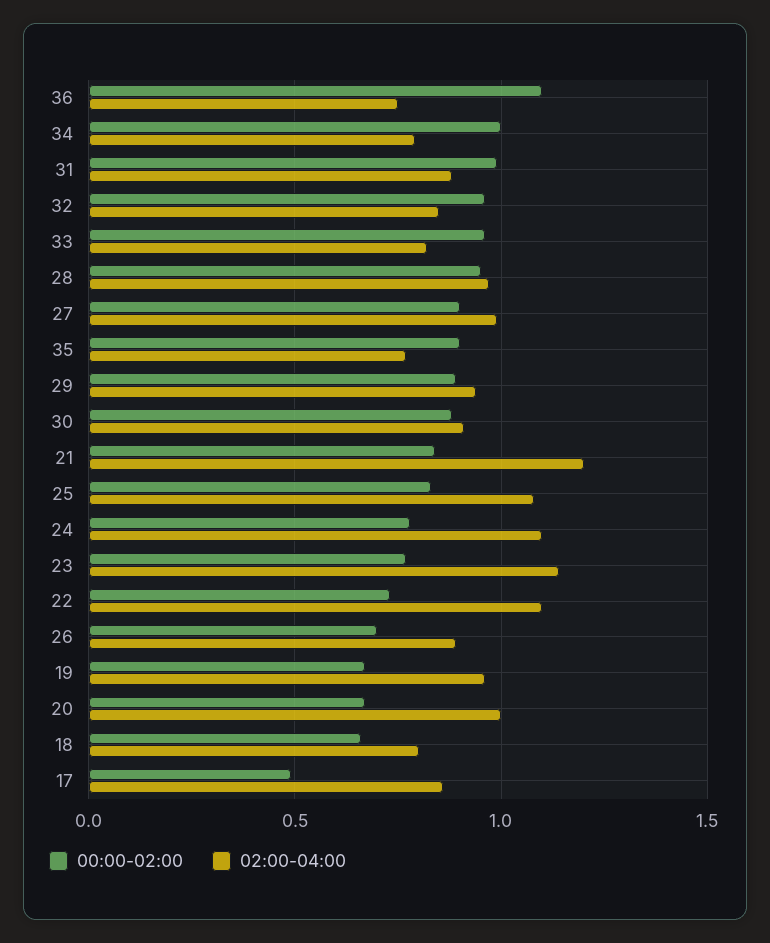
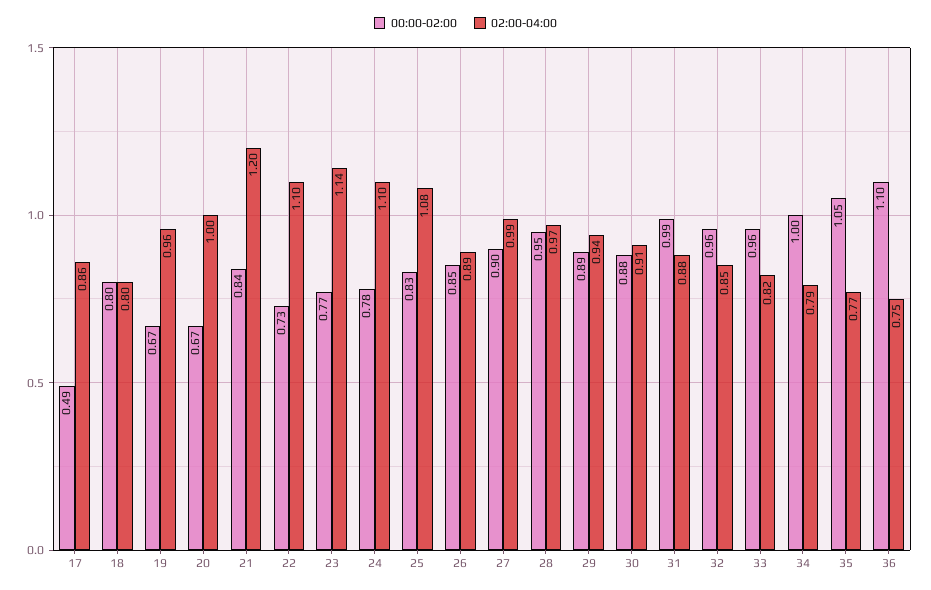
  {
    "00:00-02:00": {
      "36": 1.1,
      "34": 1,
      "31": 0.99,
      "32": 0.96,
      "33": 0.96,
      "28": 0.95,
      "27": 0.9,
-     "35": 0.9,
+     "35": 1.05,
      "29": 0.89,
      "30": 0.88,
      "21": 0.84,
      "25": 0.83,
      "24": 0.78,
      "23": 0.77,
      "22": 0.73,
-     "26": 0.7,
+     "26": 0.85,
      "19": 0.67,
      "20": 0.67,
-     "18": 0.65,
+     "18": 0.8,
      "17": 0.49
    },
    "02:00-04:00": {
      "36": 0.75,
      "34": 0.79,
      "31": 0.88,
      "32": 0.85,
      "33": 0.82,
      "28": 0.97,
      "27": 0.99,
      "35": 0.77,
      "29": 0.94,
      "30": 0.91,
      "21": 1.2,
      "25": 1.08,
      "24": 1.1,
      "23": 1.14,
      "22": 1.1,
      "26": 0.89,
      "19": 0.96,
      "20": 1,
      "18": 0.8,
      "17": 0.86
    }
  }

